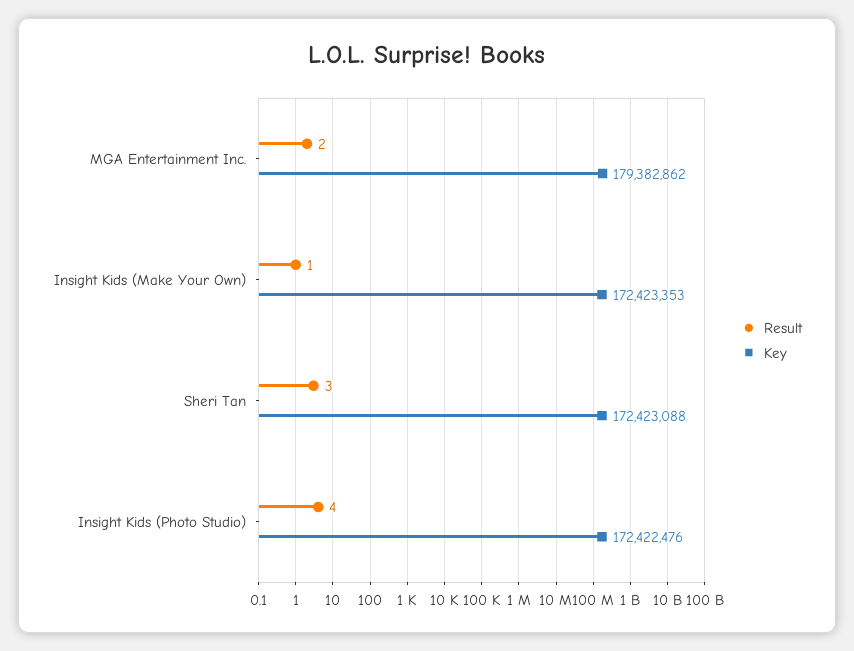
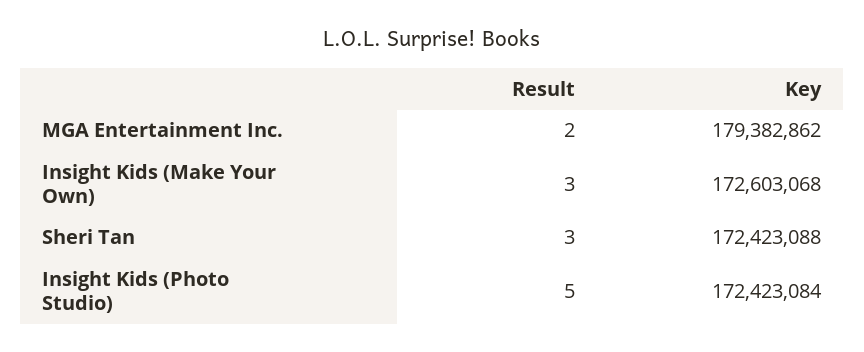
  {
    "Result": {
      "MGA Entertainment Inc.": 2,
-     "Insight Kids (Make Your Own)": 1,
+     "Insight Kids (Make Your Own)": 3,
      "Sheri Tan": 3,
-     "Insight Kids (Photo Studio)": 4
+     "Insight Kids (Photo Studio)": 5
    },
    "Key": {
      "MGA Entertainment Inc.": 179382862,
-     "Insight Kids (Make Your Own)": 172423353,
+     "Insight Kids (Make Your Own)": 172603068,
      "Sheri Tan": 172423088,
-     "Insight Kids (Photo Studio)": 172422476
+     "Insight Kids (Photo Studio)": 172423084
    }
  }

